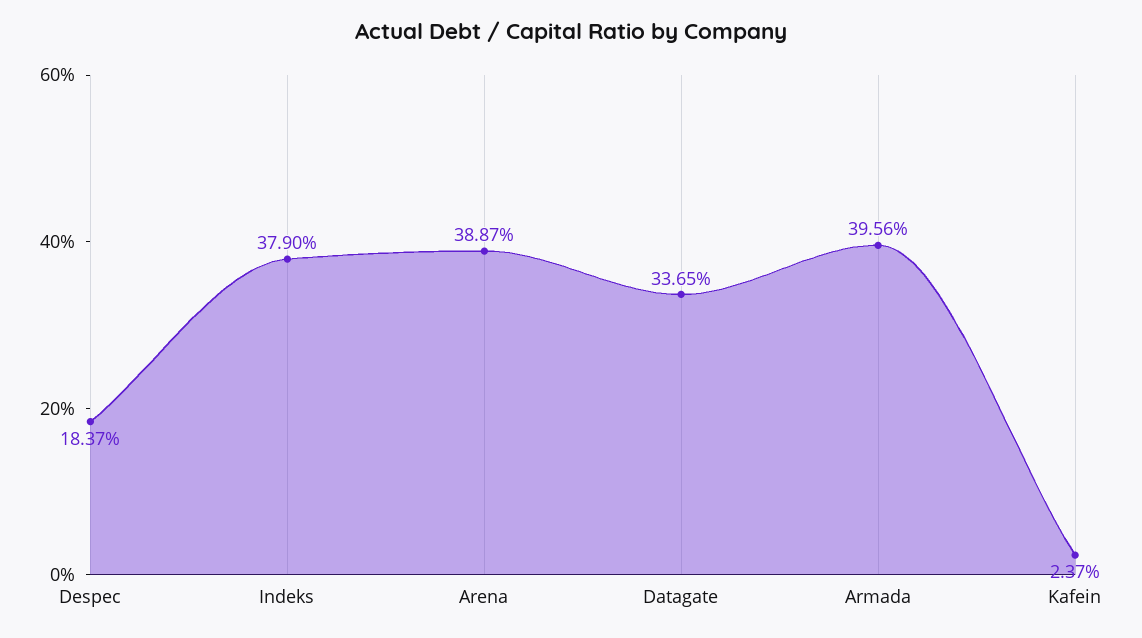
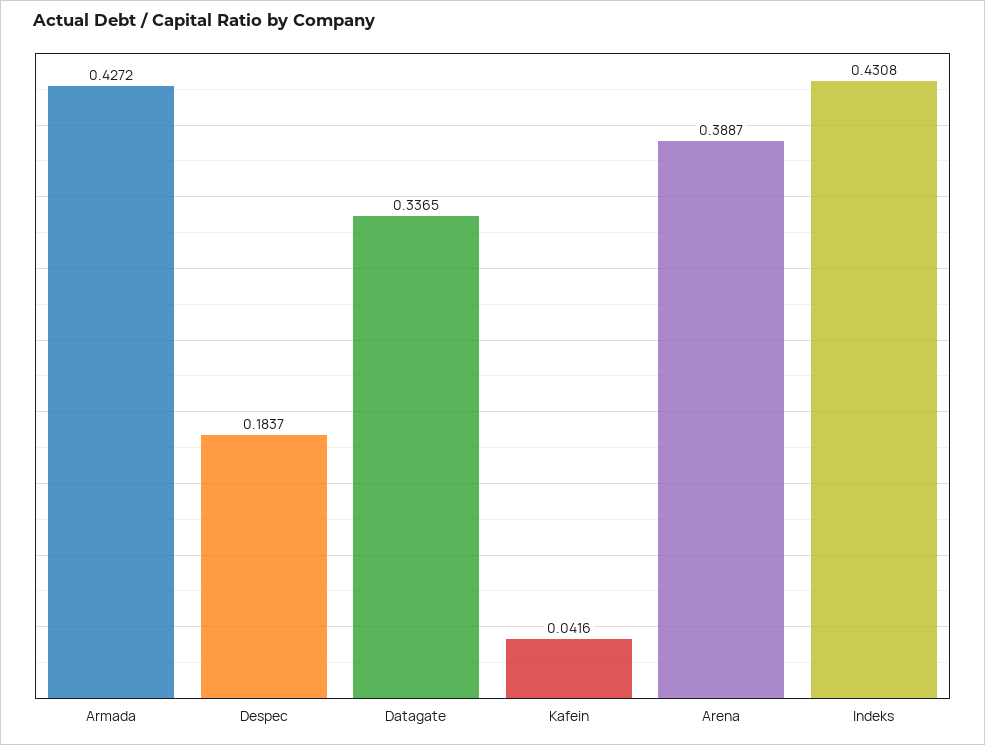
  {
    "Despec": 0.1837,
-   "Indeks": 0.379,
+   "Indeks": 0.4308,
    "Arena": 0.3887,
    "Datagate": 0.3365,
-   "Armada": 0.3956,
+   "Armada": 0.4272,
-   "Kafein": 0.0237
+   "Kafein": 0.0416
  }

